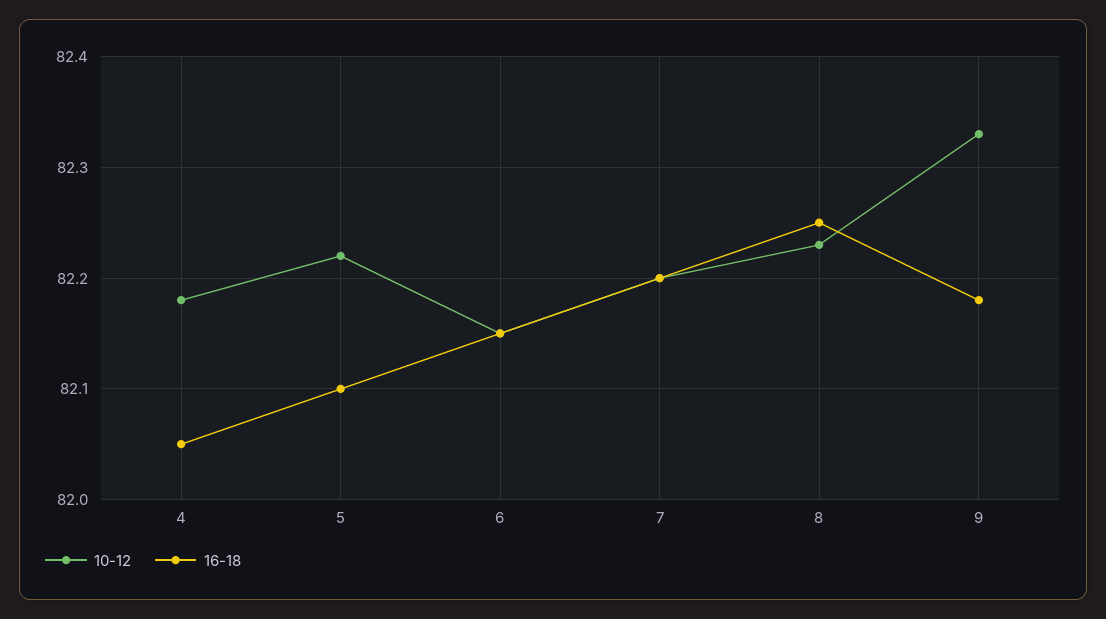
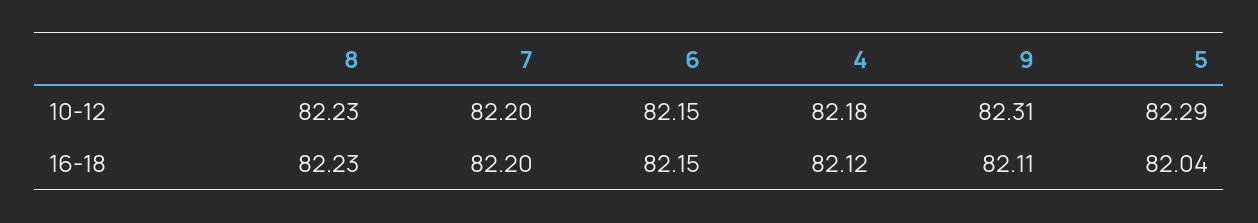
  {
    "10-12": {
      "4": 82.18,
-     "5": 82.22,
+     "5": 82.29,
      "6": 82.15,
      "7": 82.2,
      "8": 82.23,
-     "9": 82.33
+     "9": 82.31
    },
    "16-18": {
-     "4": 82.05,
+     "4": 82.12,
-     "5": 82.1,
+     "5": 82.04,
      "6": 82.15,
      "7": 82.2,
-     "8": 82.25,
+     "8": 82.23,
-     "9": 82.18
+     "9": 82.11
    }
  }

